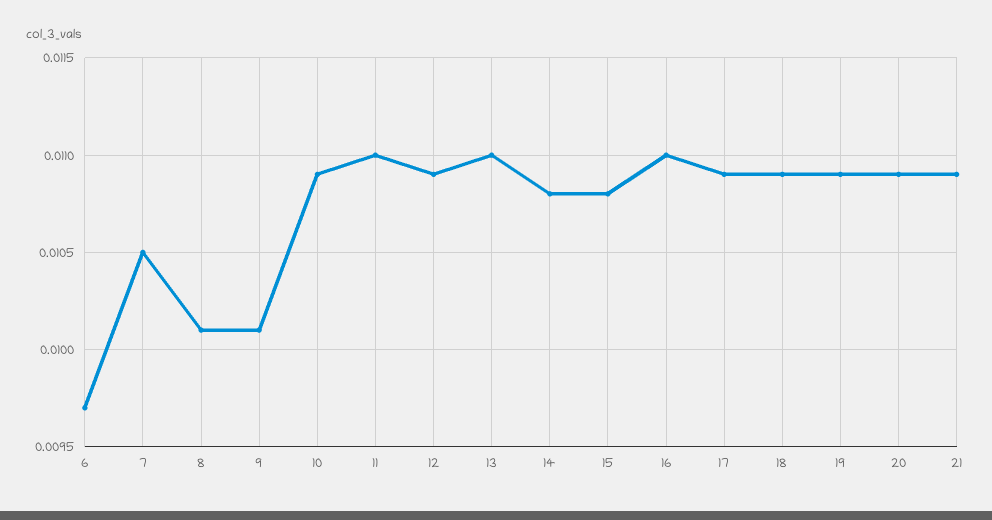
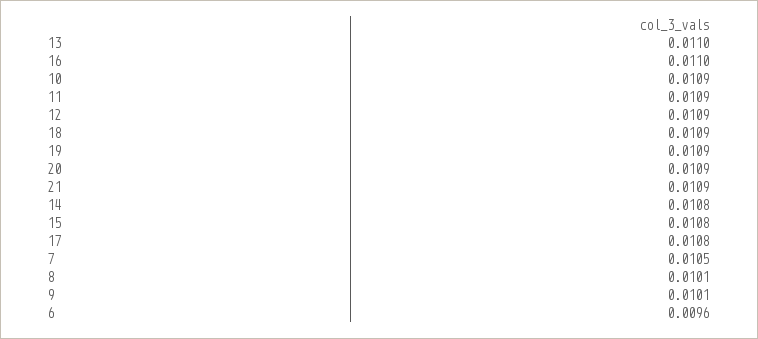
  {
-   "6": 0.0097,
+   "6": 0.0096,
    "7": 0.0105,
    "8": 0.0101,
    "9": 0.0101,
    "10": 0.0109,
-   "11": 0.011,
+   "11": 0.0109,
    "12": 0.0109,
    "13": 0.011,
    "14": 0.0108,
    "15": 0.0108,
    "16": 0.011,
-   "17": 0.0109,
+   "17": 0.0108,
    "18": 0.0109,
    "19": 0.0109,
    "20": 0.0109,
    "21": 0.0109
  }

